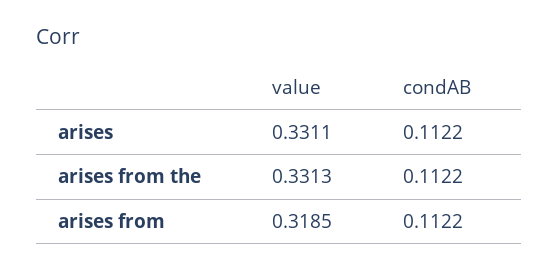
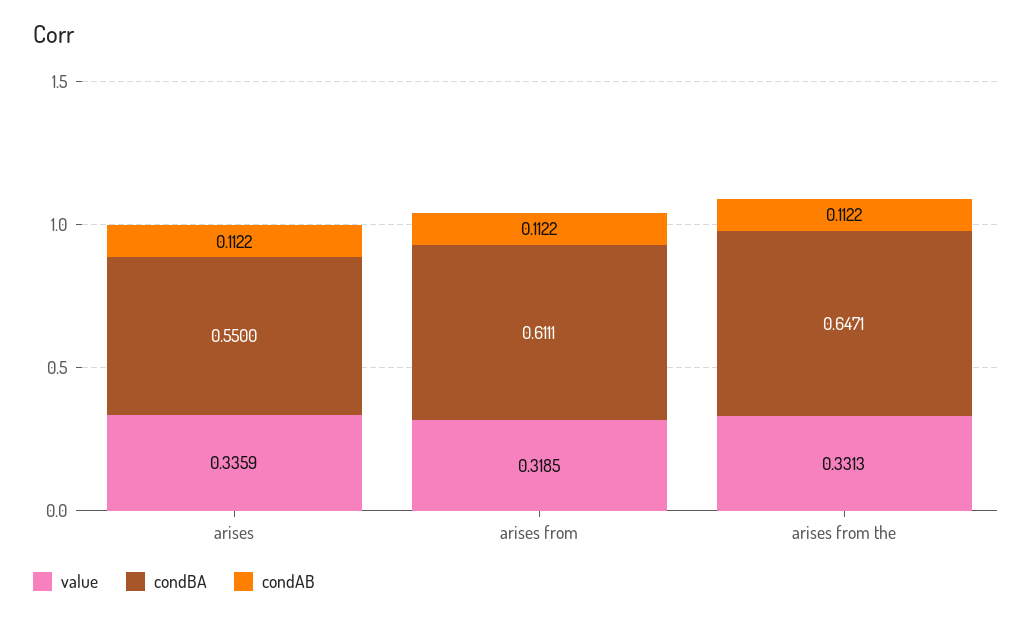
  {
    "value": {
-     "arises": 0.3311,
+     "arises": 0.3359,
      "arises from the": 0.3313,
      "arises from": 0.3185
    },
    "condAB": {
      "arises": 0.1122,
      "arises from the": 0.1122,
      "arises from": 0.1122
-   }
+   },
+   "condBA": {
+     "arises": 0.55,
+     "arises from": 0.6111,
+     "arises from the": 0.6471
+   }
  }

